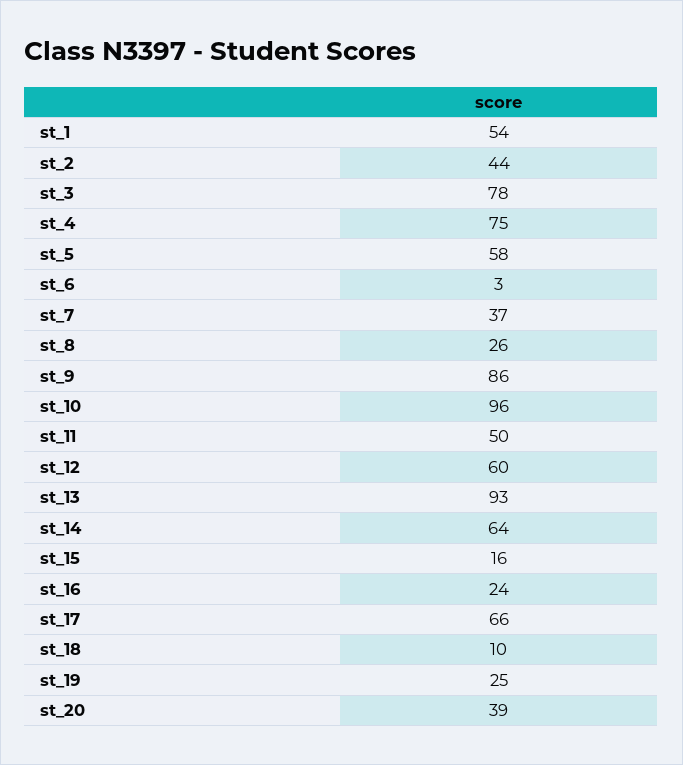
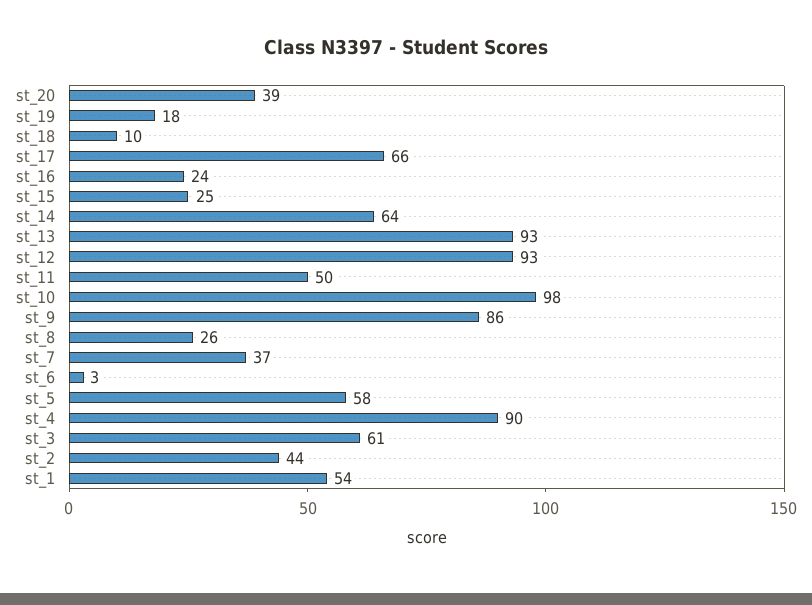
  {
    "st_1": 54,
    "st_2": 44,
-   "st_3": 78,
+   "st_3": 61,
-   "st_4": 75,
+   "st_4": 90,
    "st_5": 58,
    "st_6": 3,
    "st_7": 37,
    "st_8": 26,
    "st_9": 86,
-   "st_10": 96,
+   "st_10": 98,
    "st_11": 50,
-   "st_12": 60,
+   "st_12": 93,
    "st_13": 93,
    "st_14": 64,
-   "st_15": 16,
+   "st_15": 25,
    "st_16": 24,
    "st_17": 66,
    "st_18": 10,
-   "st_19": 25,
+   "st_19": 18,
    "st_20": 39
  }

